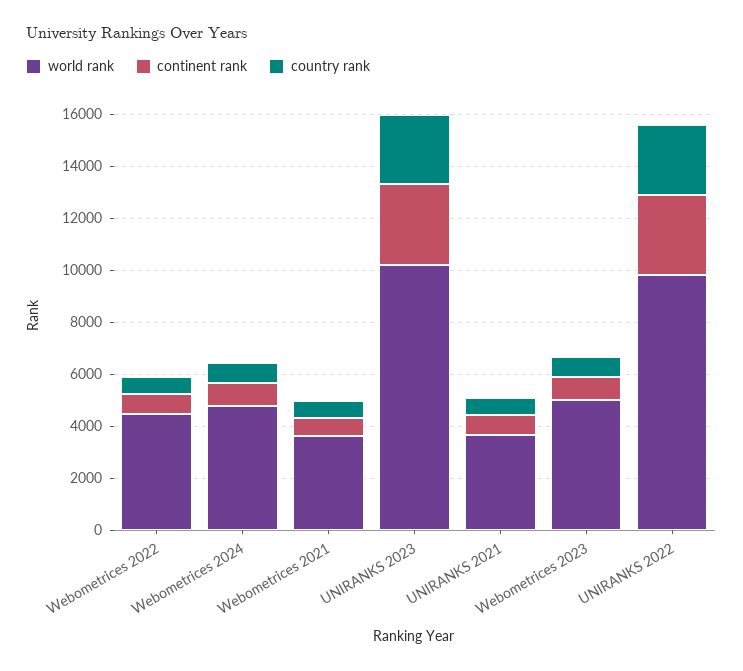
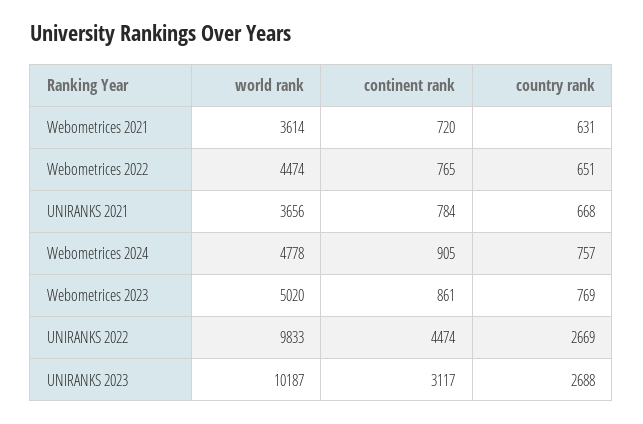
  {
    "world rank": {
      "Webometrices 2022": 4474,
      "Webometrices 2024": 4778,
      "Webometrices 2021": 3614,
      "UNIRANKS 2023": 10187,
      "UNIRANKS 2021": 3656,
      "Webometrices 2023": 5020,
      "UNIRANKS 2022": 9833
    },
    "continent rank": {
      "Webometrices 2022": 765,
      "Webometrices 2024": 905,
      "Webometrices 2021": 720,
      "UNIRANKS 2023": 3117,
      "UNIRANKS 2021": 784,
      "Webometrices 2023": 861,
-     "UNIRANKS 2022": 3000
+     "UNIRANKS 2022": 4474
    },
    "country rank": {
      "Webometrices 2022": 651,
      "Webometrices 2024": 757,
      "Webometrices 2021": 631,
      "UNIRANKS 2023": 2688,
      "UNIRANKS 2021": 668,
      "Webometrices 2023": 769,
      "UNIRANKS 2022": 2669
    }
  }

